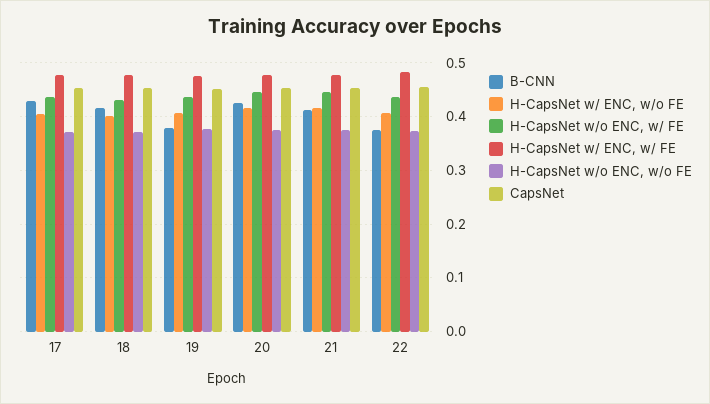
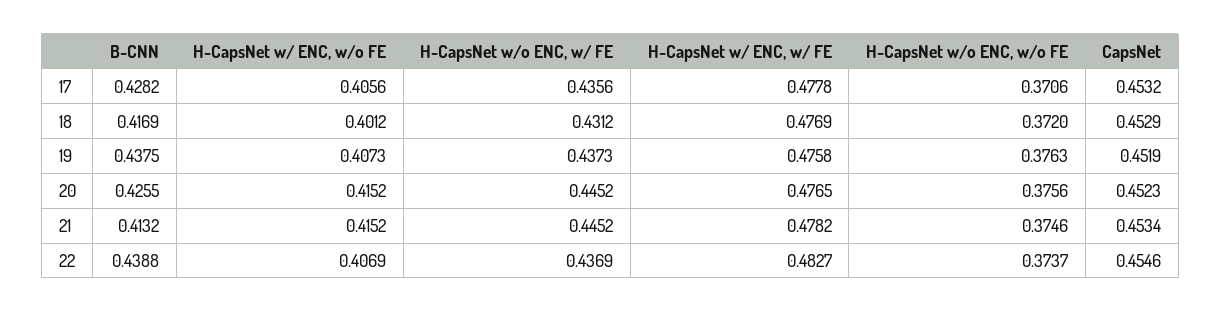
  {
    "B-CNN": {
      "17": 0.4282,
      "18": 0.4169,
-     "19": 0.38,
+     "19": 0.4375,
      "20": 0.4255,
      "21": 0.4132,
-     "22": 0.38
+     "22": 0.4388
    },
    "H-CapsNet w/ ENC, w/o FE": {
      "17": 0.4056,
      "18": 0.4012,
      "19": 0.4073,
      "20": 0.4152,
      "21": 0.4152,
      "22": 0.4069
    },
    "H-CapsNet w/o ENC, w/ FE": {
      "17": 0.4356,
      "18": 0.4312,
      "19": 0.4373,
      "20": 0.4452,
      "21": 0.4452,
      "22": 0.4369
    },
    "H-CapsNet w/ ENC, w/ FE": {
      "17": 0.4778,
      "18": 0.4769,
      "19": 0.4758,
      "20": 0.4765,
      "21": 0.4782,
      "22": 0.4827
    },
    "H-CapsNet w/o ENC, w/o FE": {
      "17": 0.3706,
      "18": 0.372,
      "19": 0.3763,
      "20": 0.3756,
      "21": 0.3746,
      "22": 0.3737
    },
    "CapsNet": {
      "17": 0.4532,
      "18": 0.4529,
      "19": 0.4519,
      "20": 0.4523,
      "21": 0.4534,
      "22": 0.4546
    }
  }

